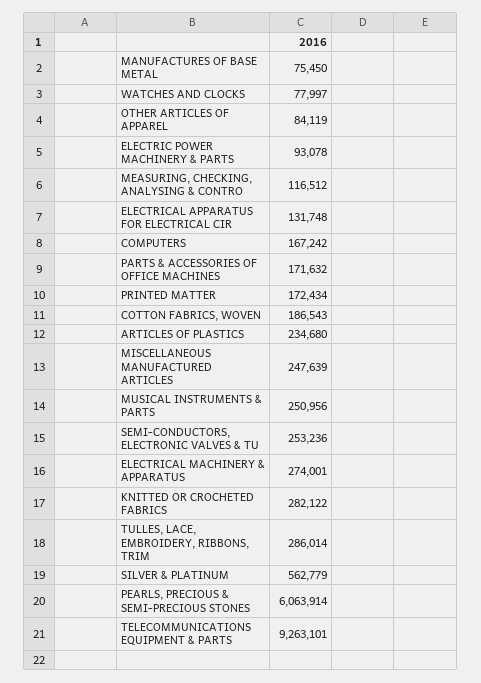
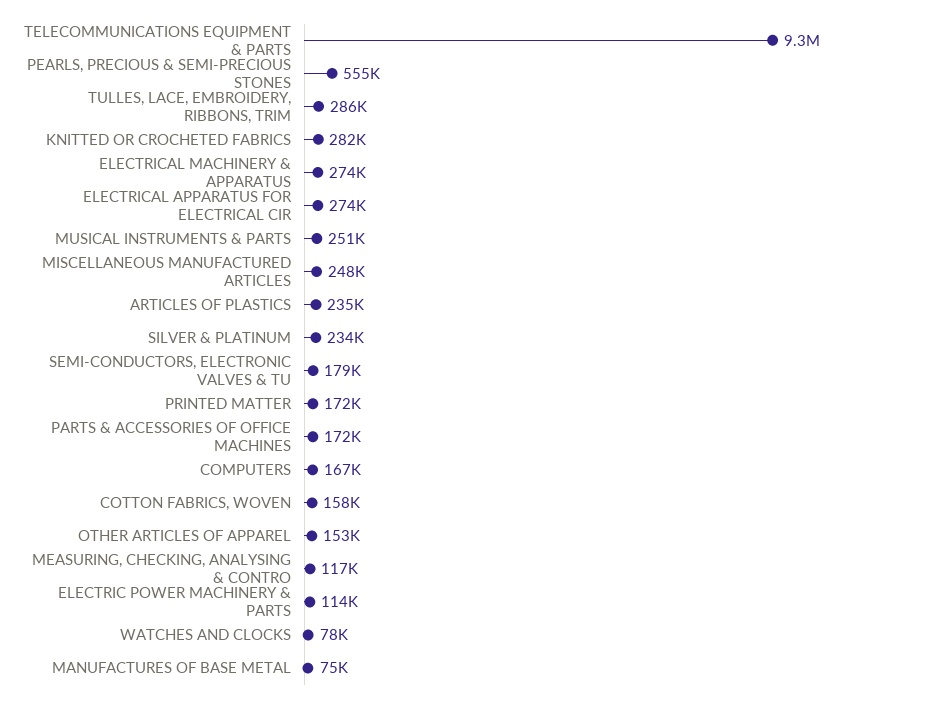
  {
    "MANUFACTURES OF BASE METAL": 75450,
    "WATCHES AND CLOCKS": 77997,
-   "OTHER ARTICLES OF APPAREL": 84119,
+   "OTHER ARTICLES OF APPAREL": 153000,
-   "ELECTRIC POWER MACHINERY & PARTS": 93078,
+   "ELECTRIC POWER MACHINERY & PARTS": 114000,
    "MEASURING, CHECKING, ANALYSING & CONTRO": 116512,
-   "ELECTRICAL APPARATUS FOR ELECTRICAL CIR": 131748,
+   "ELECTRICAL APPARATUS FOR ELECTRICAL CIR": 274000,
    "COMPUTERS": 167242,
    "PARTS & ACCESSORIES OF OFFICE MACHINES": 171632,
    "PRINTED MATTER": 172434,
-   "COTTON FABRICS, WOVEN": 186543,
+   "COTTON FABRICS, WOVEN": 158000,
    "ARTICLES OF PLASTICS": 234680,
    "MISCELLANEOUS MANUFACTURED ARTICLES": 247639,
    "MUSICAL INSTRUMENTS & PARTS": 250956,
-   "SEMI-CONDUCTORS, ELECTRONIC VALVES & TU": 253236,
+   "SEMI-CONDUCTORS, ELECTRONIC VALVES & TU": 179000,
    "ELECTRICAL MACHINERY & APPARATUS": 274001,
    "KNITTED OR CROCHETED FABRICS": 282122,
    "TULLES, LACE, EMBROIDERY, RIBBONS, TRIM": 286014,
-   "SILVER & PLATINUM": 562779,
+   "SILVER & PLATINUM": 234000,
-   "PEARLS, PRECIOUS & SEMI-PRECIOUS STONES": 6063914,
+   "PEARLS, PRECIOUS & SEMI-PRECIOUS STONES": 555000,
    "TELECOMMUNICATIONS EQUIPMENT & PARTS": 9263101
  }

